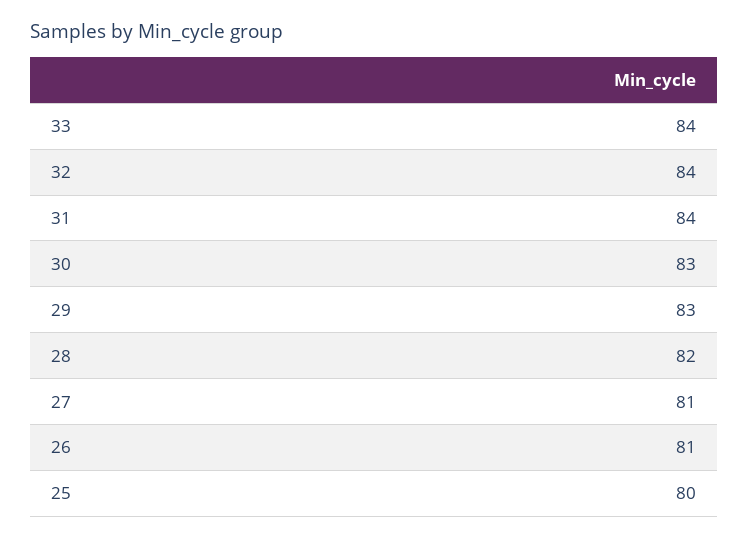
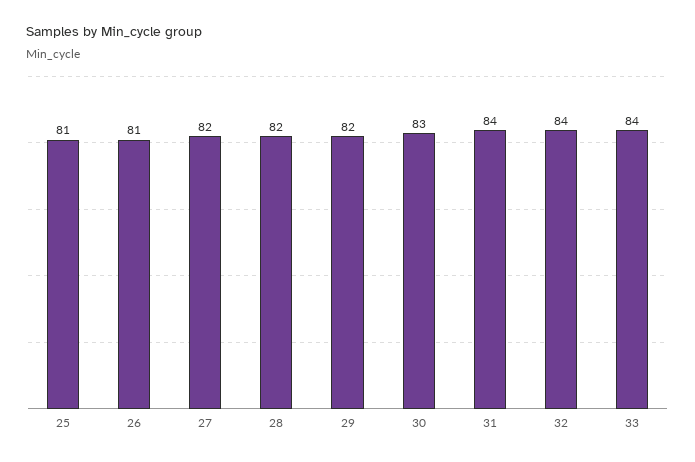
  {
    "33": 84,
    "32": 84,
    "31": 84,
    "30": 83,
-   "29": 83,
+   "29": 82,
    "28": 82,
-   "27": 81,
+   "27": 82,
    "26": 81,
-   "25": 80
+   "25": 81
  }

